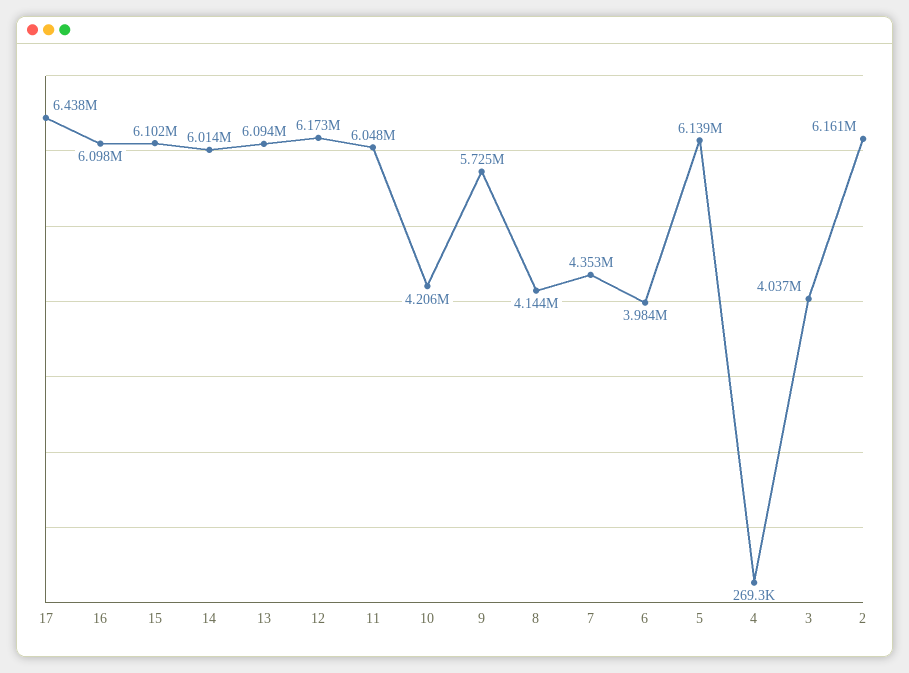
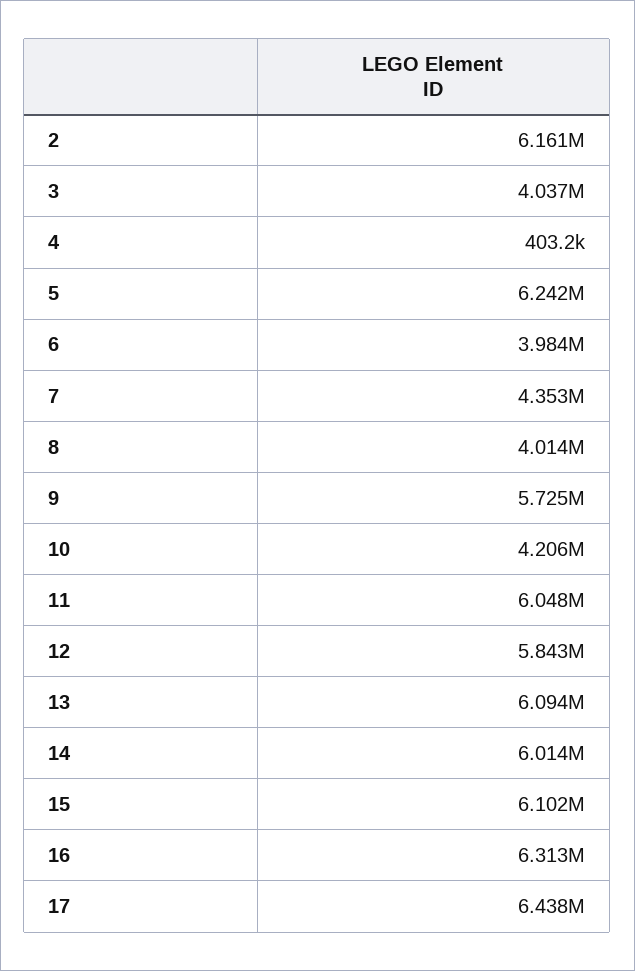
  {
    "17": 6438000,
-   "16": 6098000,
+   "16": 6313000,
    "15": 6102000,
    "14": 6014000,
    "13": 6094000,
-   "12": 6173000,
+   "12": 5843000,
    "11": 6048000,
    "10": 4206000,
    "9": 5725000,
-   "8": 4144000,
+   "8": 4014000,
    "7": 4353000,
    "6": 3984000,
-   "5": 6139000,
+   "5": 6242000,
-   "4": 269300,
+   "4": 403200,
    "3": 4037000,
    "2": 6161000
  }

